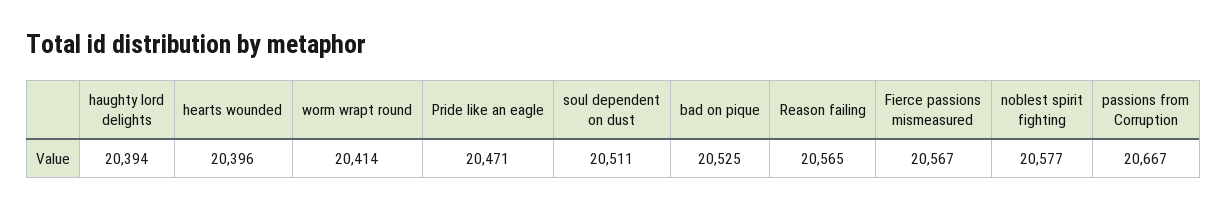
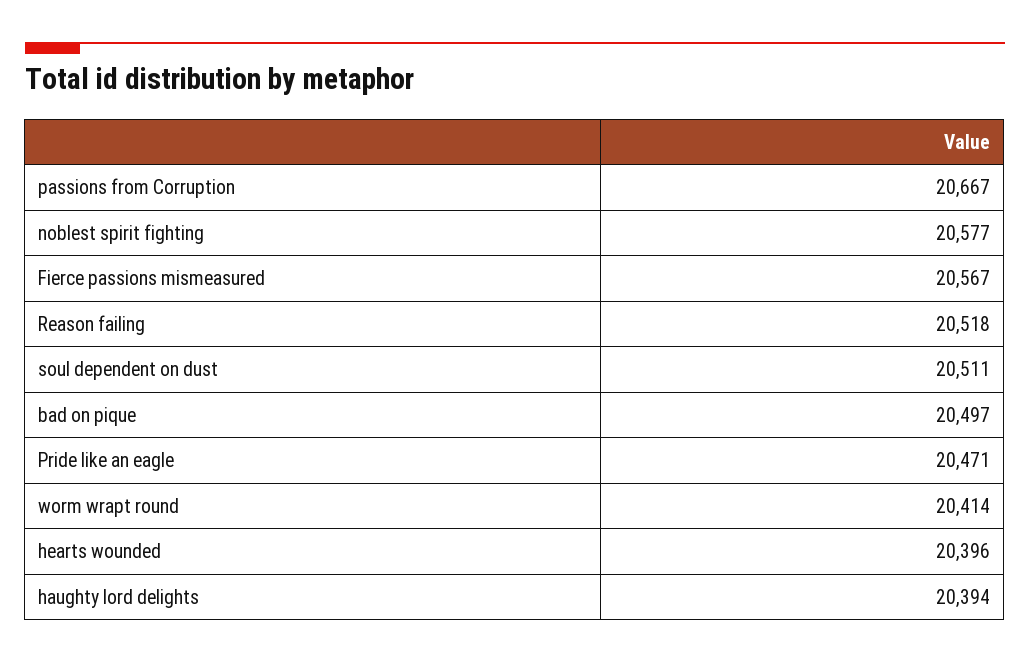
  {
    "haughty lord delights": 20394,
    "hearts wounded": 20396,
    "worm wrapt round": 20414,
    "Pride like an eagle": 20471,
    "soul dependent on dust": 20511,
-   "bad on pique": 20525,
+   "bad on pique": 20497,
-   "Reason failing": 20565,
+   "Reason failing": 20518,
    "Fierce passions mismeasured": 20567,
    "noblest spirit fighting": 20577,
    "passions from Corruption": 20667
  }

